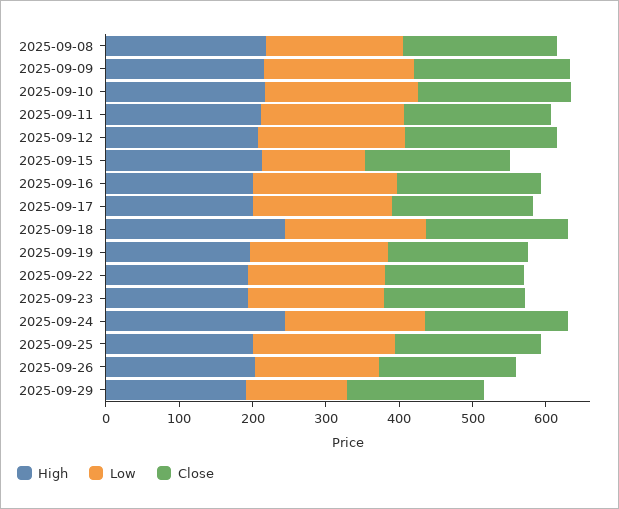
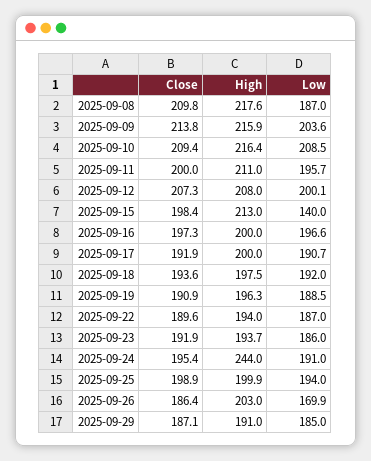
  {
    "High": {
      "2025-09-08": 217.6,
      "2025-09-09": 215.9,
      "2025-09-10": 216.4,
      "2025-09-11": 211,
      "2025-09-12": 208,
      "2025-09-15": 213,
      "2025-09-16": 200,
      "2025-09-17": 200,
-     "2025-09-18": 240,
+     "2025-09-18": 197.5,
      "2025-09-19": 196.3,
      "2025-09-22": 194,
      "2025-09-23": 193.7,
      "2025-09-24": 244,
      "2025-09-25": 199.9,
      "2025-09-26": 203,
      "2025-09-29": 191
    },
    "Low": {
      "2025-09-08": 187,
      "2025-09-09": 203.6,
      "2025-09-10": 208.5,
      "2025-09-11": 195.7,
      "2025-09-12": 200.1,
      "2025-09-15": 140,
      "2025-09-16": 196.6,
      "2025-09-17": 190.7,
      "2025-09-18": 192,
      "2025-09-19": 188.5,
      "2025-09-22": 187,
      "2025-09-23": 186,
      "2025-09-24": 191,
      "2025-09-25": 194,
      "2025-09-26": 169.9,
-     "2025-09-29": 140
+     "2025-09-29": 185
    },
    "Close": {
      "2025-09-08": 209.8,
      "2025-09-09": 213.8,
      "2025-09-10": 209.4,
      "2025-09-11": 200,
      "2025-09-12": 207.3,
      "2025-09-15": 198.4,
      "2025-09-16": 197.3,
      "2025-09-17": 191.9,
      "2025-09-18": 193.6,
      "2025-09-19": 190.9,
      "2025-09-22": 189.6,
      "2025-09-23": 191.9,
      "2025-09-24": 195.4,
      "2025-09-25": 198.9,
      "2025-09-26": 186.4,
      "2025-09-29": 187.1
    }
  }

